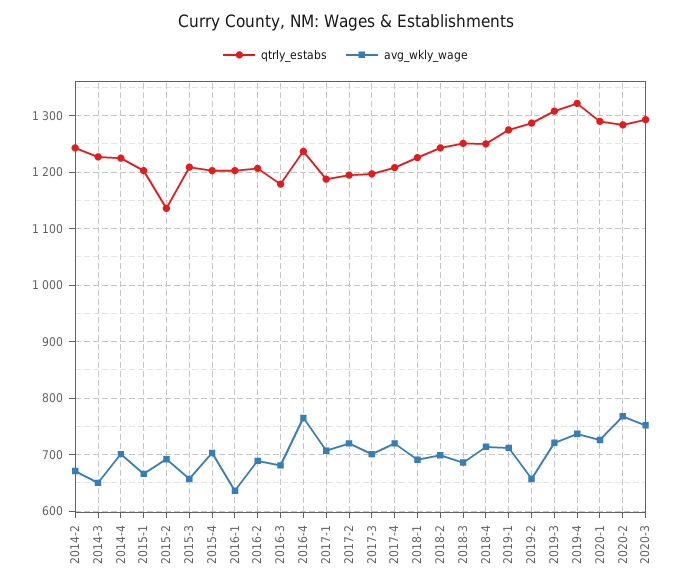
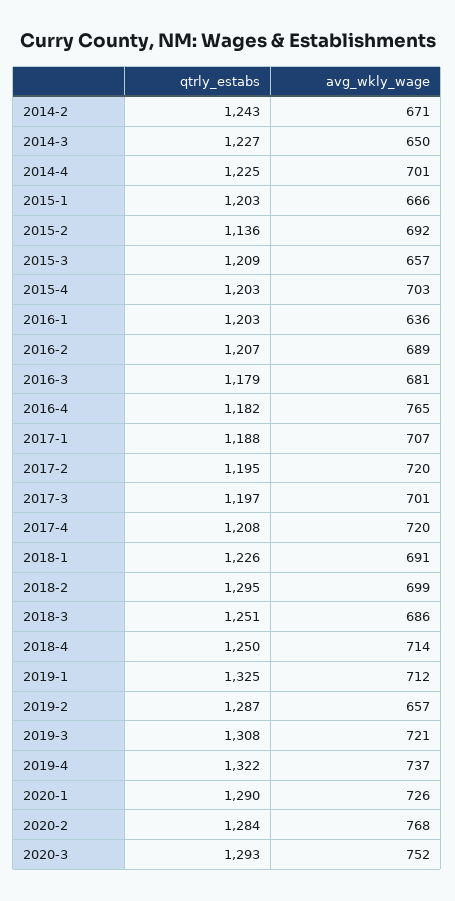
  {
    "qtrly_estabs": {
      "2014-2": 1243,
      "2014-3": 1227,
      "2014-4": 1225,
      "2015-1": 1203,
      "2015-2": 1136,
      "2015-3": 1209,
      "2015-4": 1203,
      "2016-1": 1203,
      "2016-2": 1207,
      "2016-3": 1179,
-     "2016-4": 1240,
+     "2016-4": 1182,
      "2017-1": 1188,
      "2017-2": 1195,
      "2017-3": 1197,
      "2017-4": 1208,
      "2018-1": 1226,
-     "2018-2": 1240,
+     "2018-2": 1295,
      "2018-3": 1251,
      "2018-4": 1250,
-     "2019-1": 1280,
+     "2019-1": 1325,
      "2019-2": 1287,
      "2019-3": 1308,
      "2019-4": 1322,
      "2020-1": 1290,
      "2020-2": 1284,
      "2020-3": 1293
    },
    "avg_wkly_wage": {
      "2014-2": 671,
      "2014-3": 650,
      "2014-4": 701,
      "2015-1": 666,
      "2015-2": 692,
      "2015-3": 657,
      "2015-4": 703,
      "2016-1": 636,
      "2016-2": 689,
      "2016-3": 681,
      "2016-4": 765,
      "2017-1": 707,
      "2017-2": 720,
      "2017-3": 701,
      "2017-4": 720,
      "2018-1": 691,
      "2018-2": 699,
      "2018-3": 686,
      "2018-4": 714,
      "2019-1": 712,
      "2019-2": 657,
      "2019-3": 721,
      "2019-4": 737,
      "2020-1": 726,
      "2020-2": 768,
      "2020-3": 752
    }
  }

